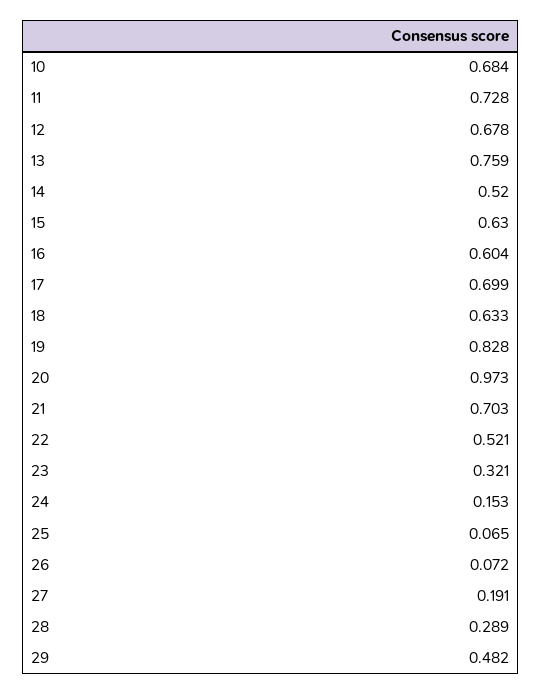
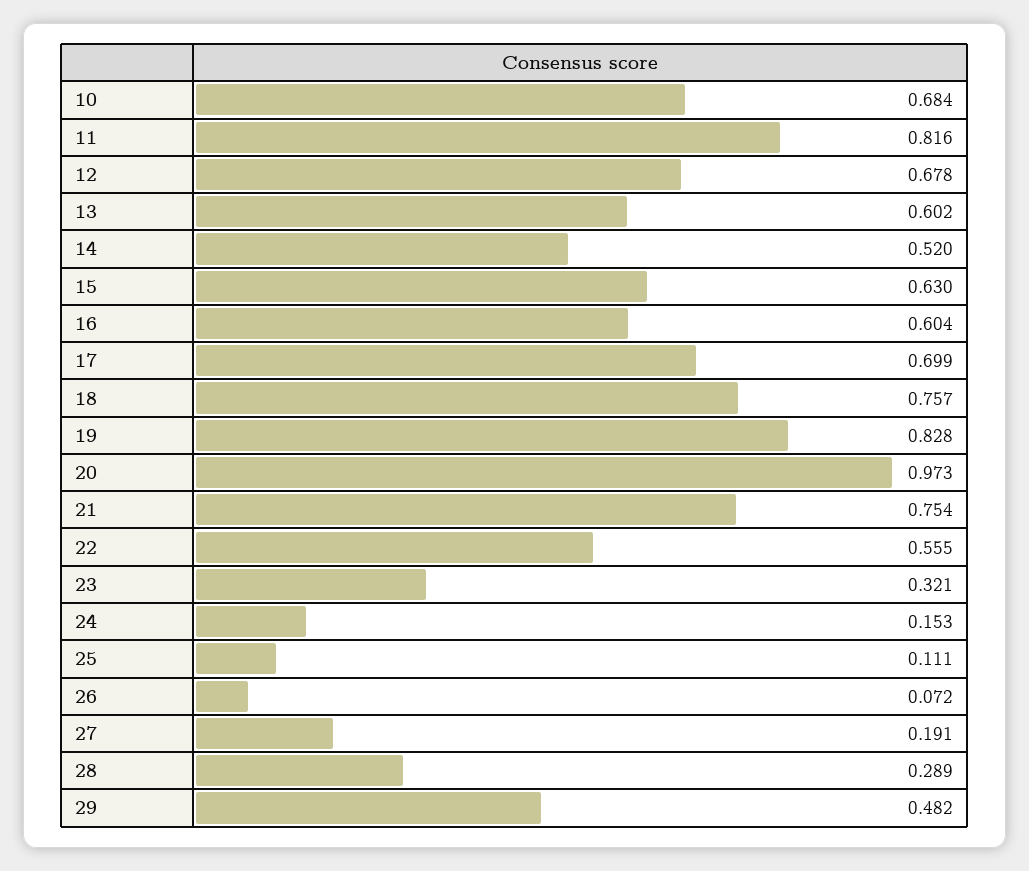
  {
    "10": 0.684,
-   "11": 0.728,
+   "11": 0.816,
    "12": 0.678,
-   "13": 0.759,
+   "13": 0.602,
    "14": 0.52,
    "15": 0.63,
    "16": 0.604,
    "17": 0.699,
-   "18": 0.633,
+   "18": 0.757,
    "19": 0.828,
    "20": 0.973,
-   "21": 0.703,
+   "21": 0.754,
-   "22": 0.521,
+   "22": 0.555,
    "23": 0.321,
    "24": 0.153,
-   "25": 0.065,
+   "25": 0.111,
    "26": 0.072,
    "27": 0.191,
    "28": 0.289,
    "29": 0.482
  }

